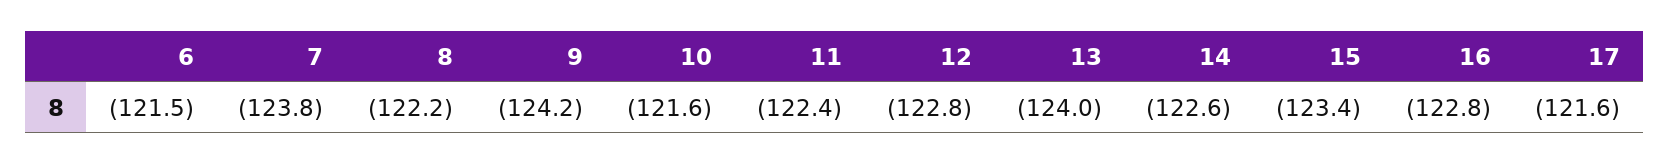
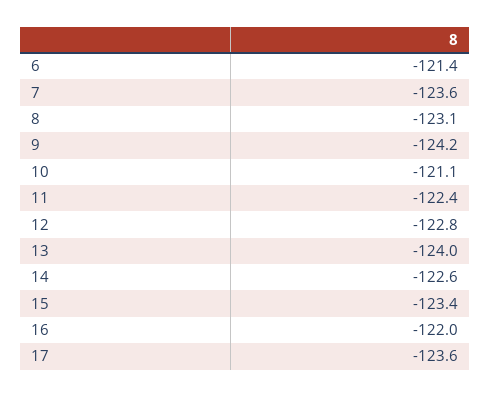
  {
-   "6": -121.5,
+   "6": -121.4,
-   "7": -123.8,
+   "7": -123.6,
-   "8": -122.2,
+   "8": -123.1,
    "9": -124.2,
-   "10": -121.6,
+   "10": -121.1,
    "11": -122.4,
    "12": -122.8,
    "13": -124,
    "14": -122.6,
    "15": -123.4,
-   "16": -122.8,
+   "16": -122,
-   "17": -121.6
+   "17": -123.6
  }

